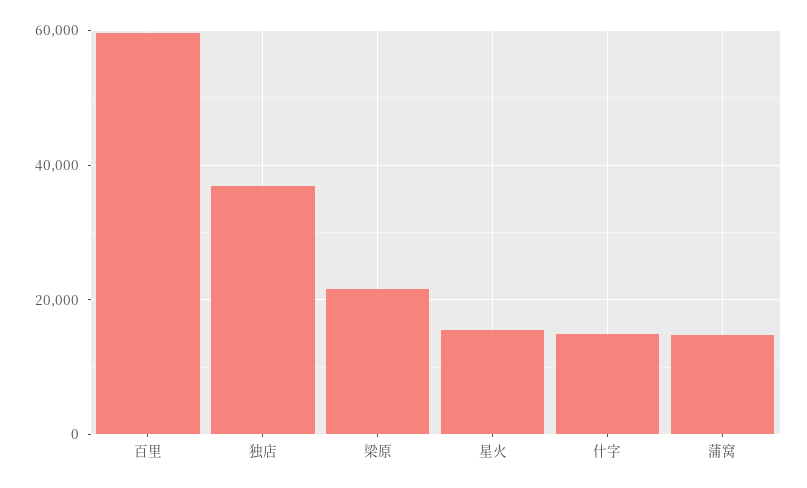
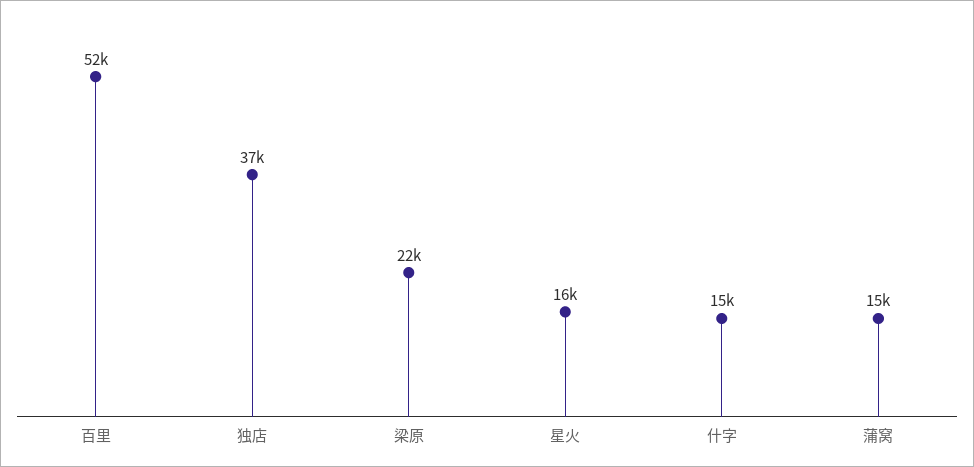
  {
-   "百里": 60000,
+   "百里": 52000,
    "独店": 37000,
    "梁原": 22000,
    "星火": 16000,
    "什字": 15000,
    "蒲窝": 15000
  }

